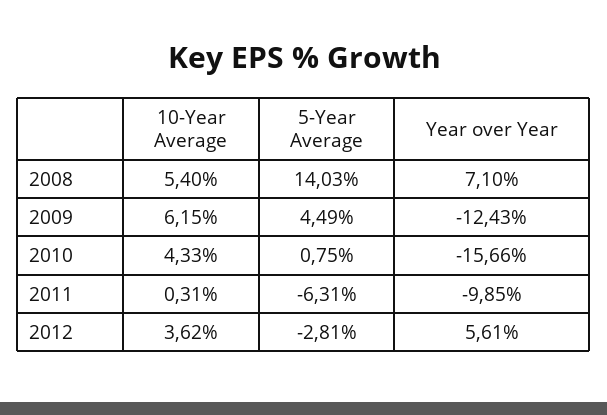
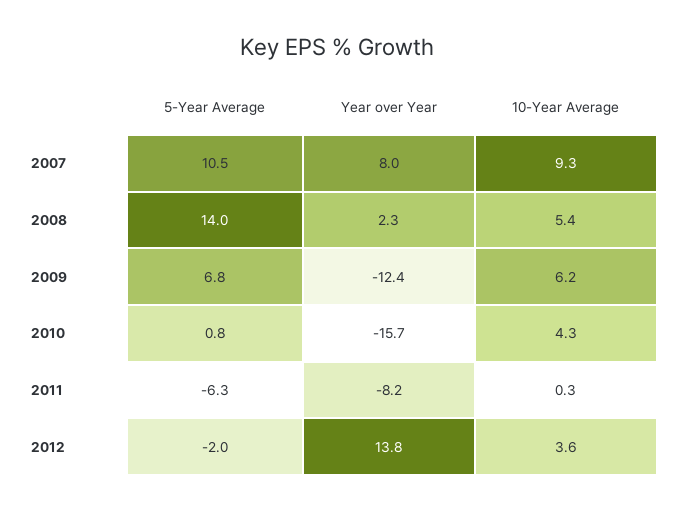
  {
    "10-Year Average": {
      "2008": 5.4,
      "2009": 6.15,
      "2010": 4.33,
      "2011": 0.31,
-     "2012": 3.62
+     "2012": 3.62,
+     "2007": 9.3
    },
    "5-Year Average": {
      "2008": 14.03,
-     "2009": 4.49,
+     "2009": 6.8,
      "2010": 0.75,
      "2011": -6.31,
-     "2012": -2.81
+     "2012": -2,
+     "2007": 10.5
    },
    "Year over Year": {
-     "2008": 7.1,
+     "2008": 2.3,
      "2009": -12.43,
      "2010": -15.66,
-     "2011": -9.85,
+     "2011": -8.2,
-     "2012": 5.61
+     "2012": 13.8,
+     "2007": 8
    }
  }

